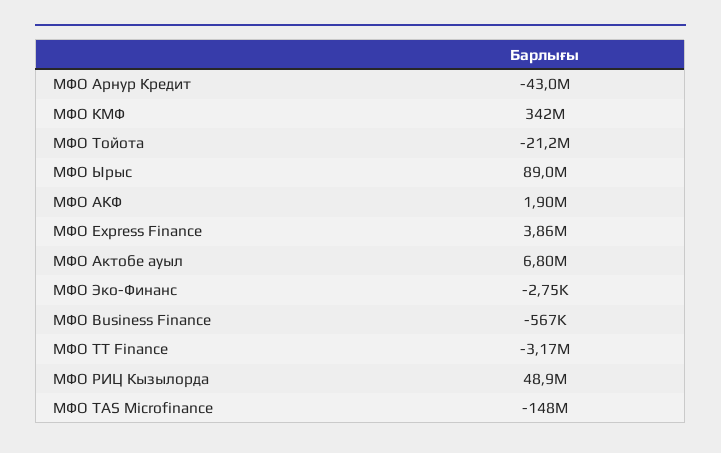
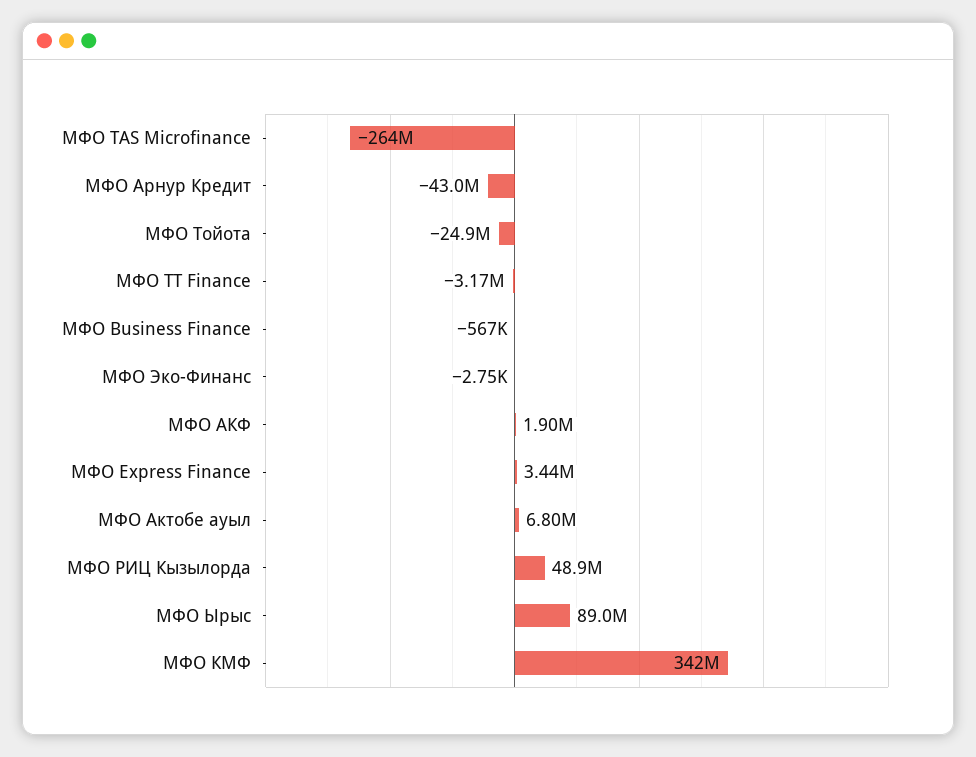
  {
    "МФО Арнур Кредит": -43000000,
    "МФО КМФ": 342000000,
-   "МФО Тойота": -21200000,
+   "МФО Тойота": -24900000,
    "МФО Ырыс": 89000000,
    "МФО АКФ": 1900000,
-   "МФО Express Finance": 3860000,
+   "МФО Express Finance": 3440000,
    "МФО Актобе ауыл": 6800000,
    "МФО Эко-Финанс": -2750,
    "МФО Business Finance": -567000,
    "МФО TT Finance": -3170000,
    "МФО РИЦ Кызылорда": 48900000,
-   "МФО TAS Microfinance": -148000000
+   "МФО TAS Microfinance": -264000000
  }

